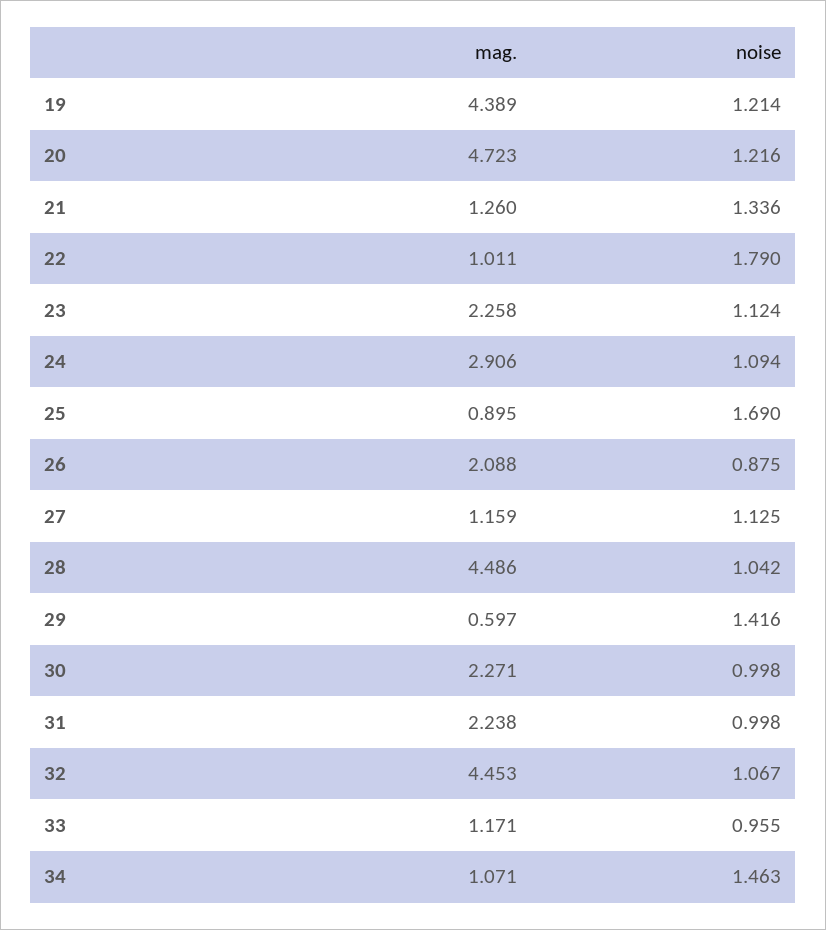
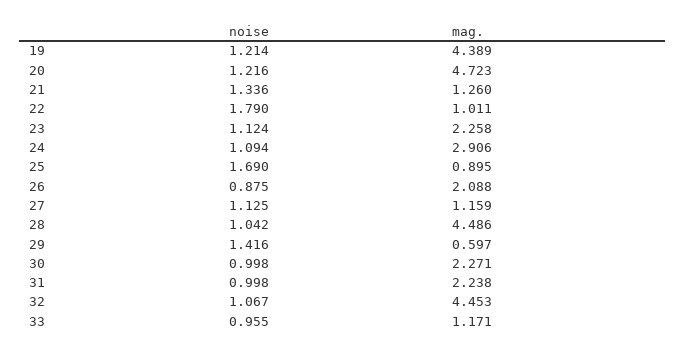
  {
    "mag.": {
      "19": 4.389,
      "20": 4.723,
      "21": 1.26,
      "22": 1.011,
      "23": 2.258,
      "24": 2.906,
      "25": 0.895,
      "26": 2.088,
      "27": 1.159,
      "28": 4.486,
      "29": 0.597,
      "30": 2.271,
      "31": 2.238,
      "32": 4.453,
-     "33": 1.171,
+     "33": 1.171
-     "34": 1.071
    },
    "noise": {
      "19": 1.214,
      "20": 1.216,
      "21": 1.336,
      "22": 1.79,
      "23": 1.124,
      "24": 1.094,
      "25": 1.69,
      "26": 0.875,
      "27": 1.125,
      "28": 1.042,
      "29": 1.416,
      "30": 0.998,
      "31": 0.998,
      "32": 1.067,
-     "33": 0.955,
+     "33": 0.955
-     "34": 1.463
    }
  }

